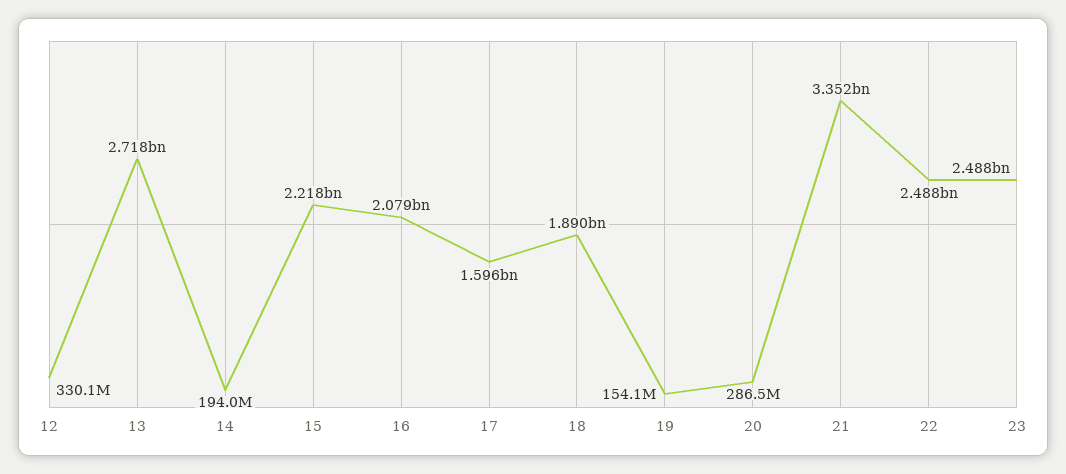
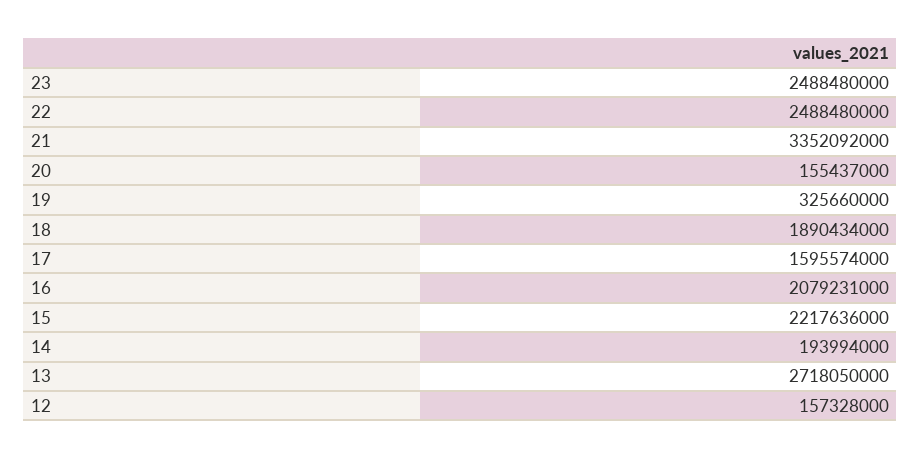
  {
-   "12": 330100000,
+   "12": 157328000,
    "13": 2718050000,
    "14": 193994000,
    "15": 2217636000,
    "16": 2079231000,
    "17": 1595574000,
    "18": 1890434000,
-   "19": 154100000,
+   "19": 325660000,
-   "20": 286500000,
+   "20": 155437000,
    "21": 3352092000,
    "22": 2488480000,
    "23": 2488480000
  }

